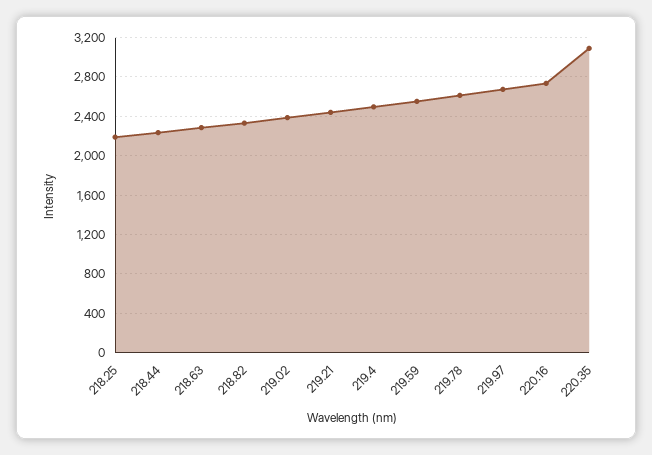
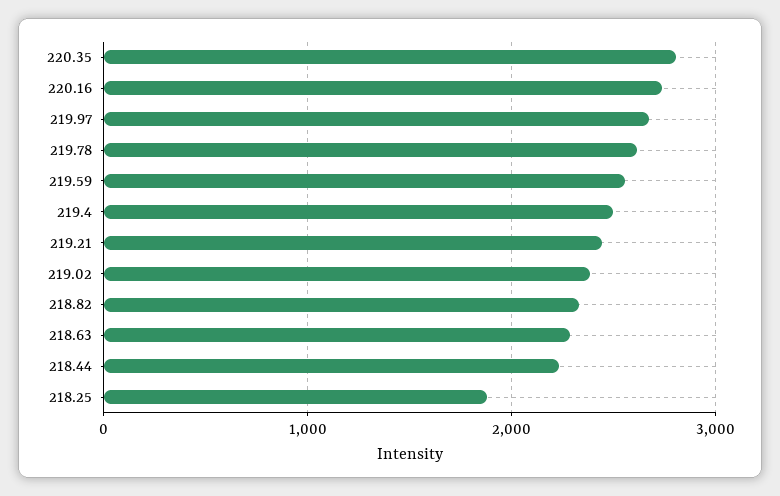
  {
-   "218.25": 2200,
+   "218.25": 1900,
    "218.44": 2200,
    "218.63": 2300,
    "218.82": 2300,
    "219.02": 2400,
    "219.21": 2400,
    "219.4": 2500,
    "219.59": 2600,
    "219.78": 2600,
    "219.97": 2700,
    "220.16": 2700,
-   "220.35": 3100
+   "220.35": 2800
  }

